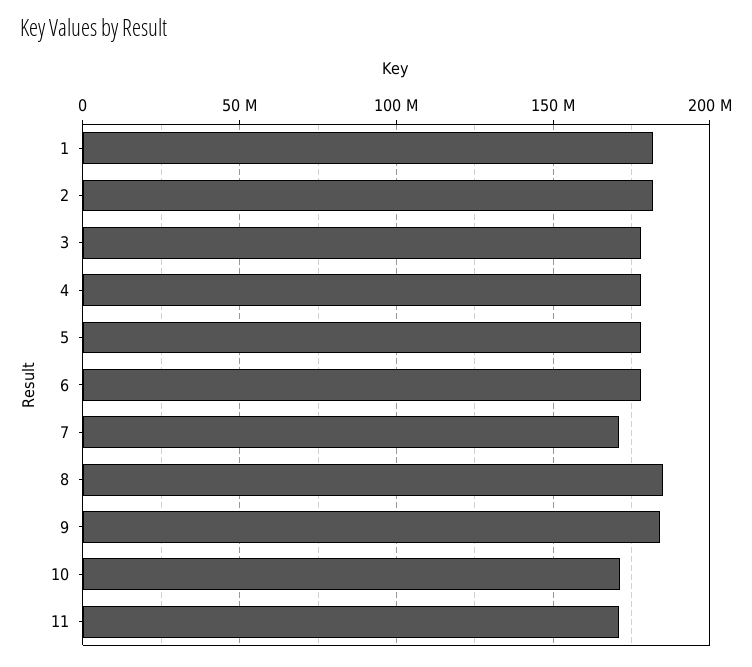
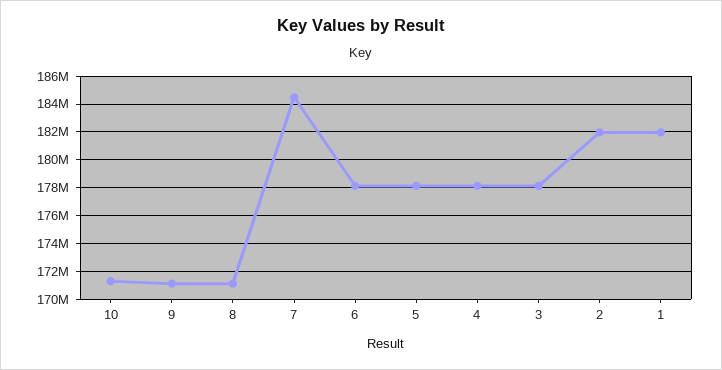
  {
    "1": 182000000,
    "2": 182000000,
    "3": 178000000,
    "4": 178000000,
    "5": 178000000,
    "6": 178000000,
-   "7": 170000000,
+   "7": 184500000,
-   "8": 185000000,
+   "8": 171000000,
-   "9": 185000000,
+   "9": 171000000,
-   "10": 171500000,
+   "10": 171500000
-   "11": 170000000
  }

